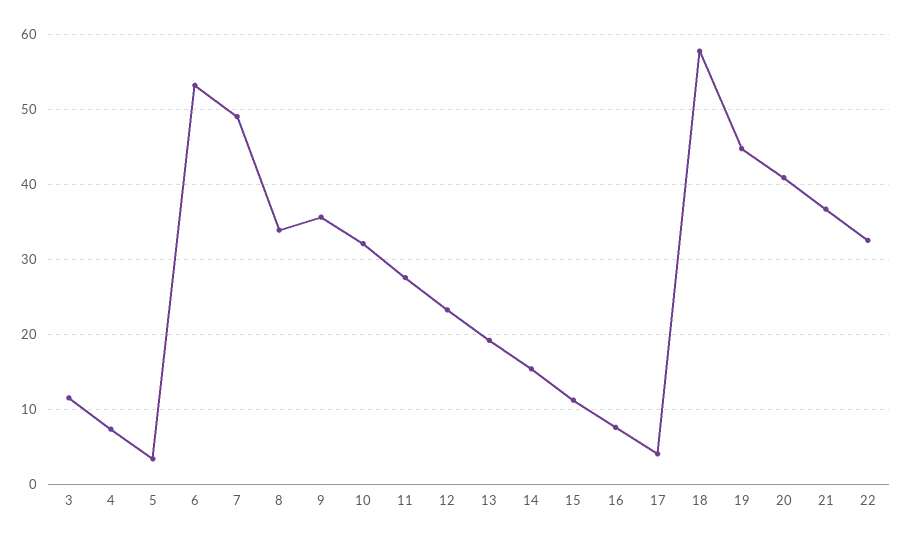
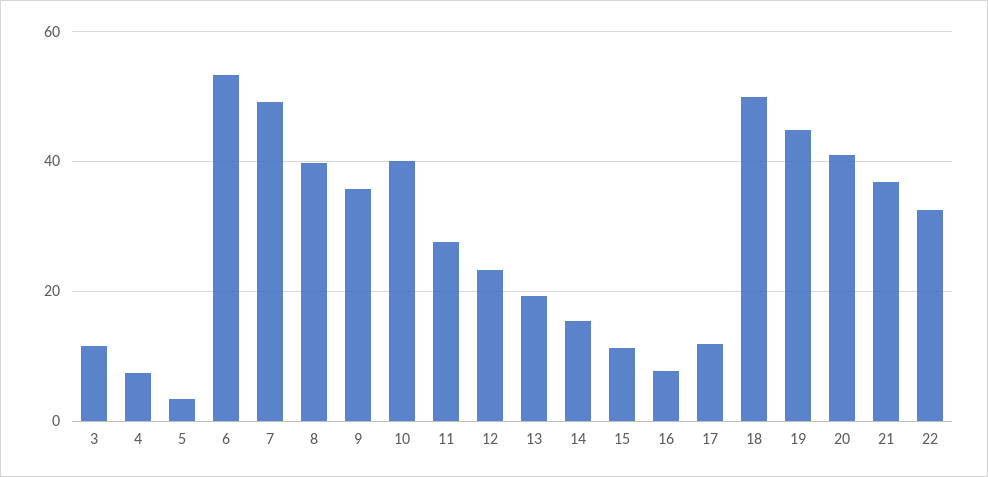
  {
    "3": 12,
    "4": 7,
    "5": 3,
    "6": 53,
    "7": 49,
-   "8": 34,
+   "8": 40,
    "9": 36,
-   "10": 32,
+   "10": 40,
    "11": 28,
    "12": 23,
    "13": 19,
    "14": 15,
    "15": 11,
    "16": 8,
-   "17": 4,
+   "17": 12,
-   "18": 58,
+   "18": 50,
    "19": 45,
    "20": 41,
    "21": 37,
    "22": 33
  }

